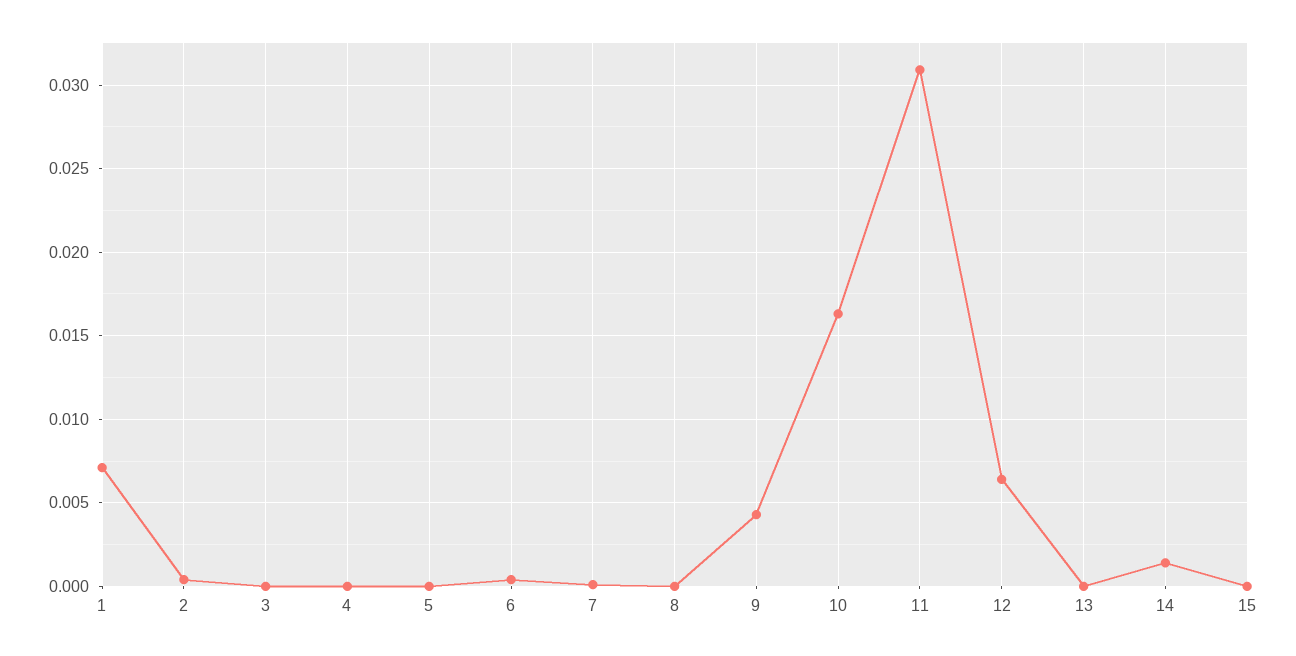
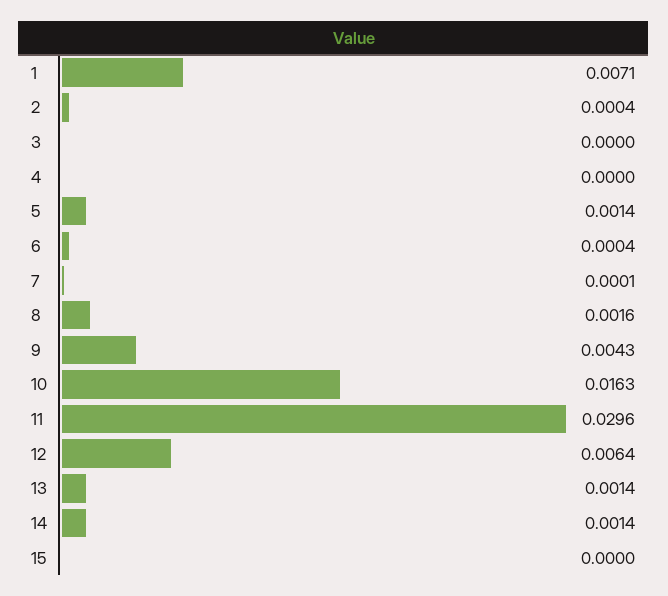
  {
    "1": 0.0071,
    "2": 0.0004,
    "3": 0,
    "4": 0,
-   "5": 0,
+   "5": 0.0014,
    "6": 0.0004,
    "7": 0.0001,
-   "8": 0,
+   "8": 0.0016,
    "9": 0.0043,
    "10": 0.0163,
-   "11": 0.031,
+   "11": 0.0296,
    "12": 0.0064,
-   "13": 0,
+   "13": 0.0014,
    "14": 0.0014,
    "15": 0
  }

